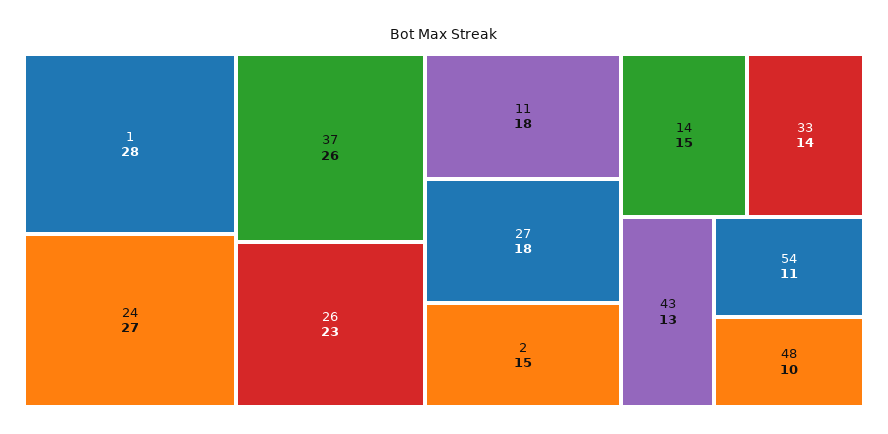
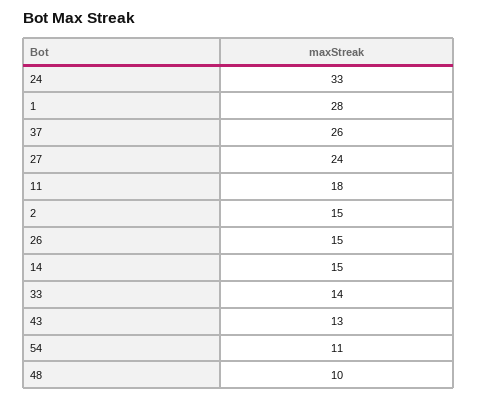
  {
    "1": 28,
-   "24": 27,
+   "24": 33,
    "37": 26,
-   "26": 23,
+   "26": 15,
    "11": 18,
-   "27": 18,
+   "27": 24,
    "2": 15,
    "14": 15,
    "33": 14,
    "43": 13,
    "54": 11,
    "48": 10
  }

